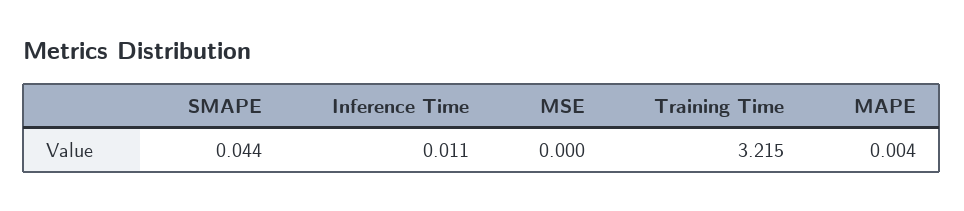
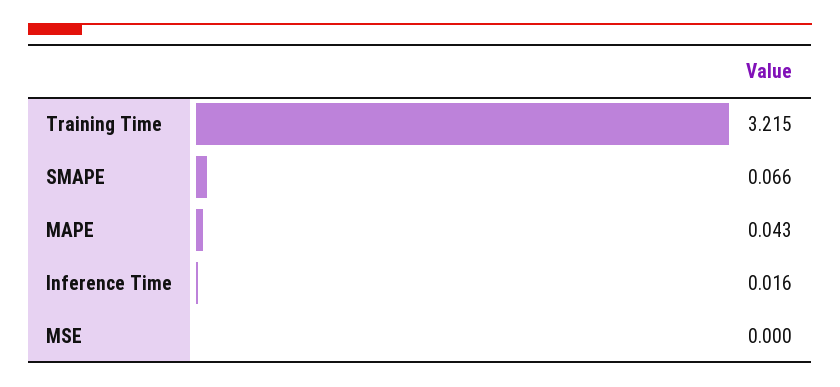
  {
-   "SMAPE": 0.044,
+   "SMAPE": 0.066,
-   "Inference Time": 0.011,
+   "Inference Time": 0.016,
    "MSE": 0,
    "Training Time": 3.215,
-   "MAPE": 0.004
+   "MAPE": 0.043
  }

